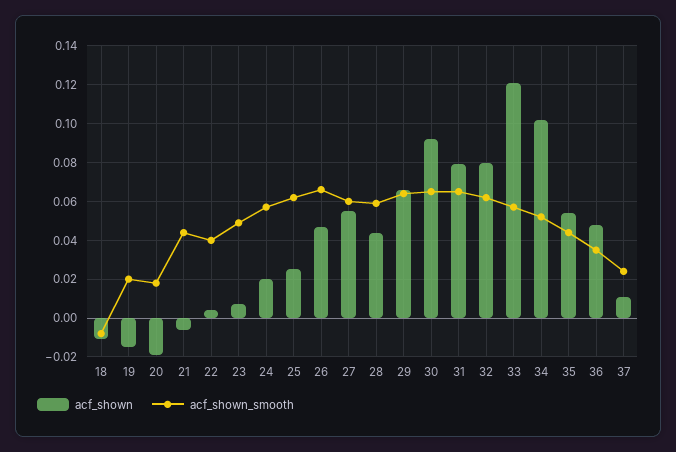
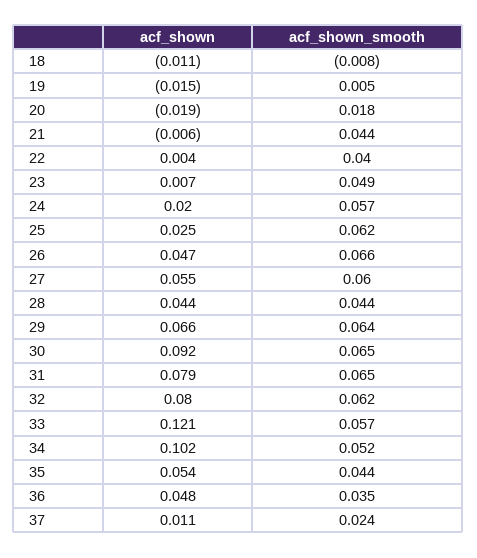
  {
    "acf_shown": {
      "18": -0.011,
      "19": -0.015,
      "20": -0.019,
      "21": -0.006,
      "22": 0.004,
      "23": 0.007,
      "24": 0.02,
      "25": 0.025,
      "26": 0.047,
      "27": 0.055,
      "28": 0.044,
      "29": 0.066,
      "30": 0.092,
      "31": 0.079,
      "32": 0.08,
      "33": 0.121,
      "34": 0.102,
      "35": 0.054,
      "36": 0.048,
      "37": 0.011
    },
    "acf_shown_smooth": {
      "18": -0.008,
-     "19": 0.02,
+     "19": 0.005,
      "20": 0.018,
      "21": 0.044,
      "22": 0.04,
      "23": 0.049,
      "24": 0.057,
      "25": 0.062,
      "26": 0.066,
      "27": 0.06,
-     "28": 0.06,
+     "28": 0.044,
      "29": 0.064,
      "30": 0.065,
      "31": 0.065,
      "32": 0.062,
      "33": 0.057,
      "34": 0.052,
      "35": 0.044,
      "36": 0.035,
      "37": 0.024
    }
  }

